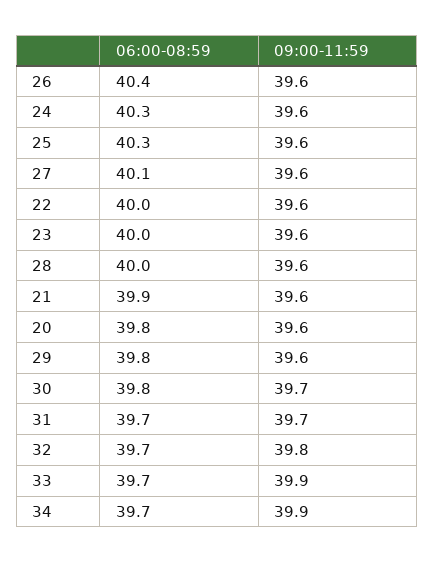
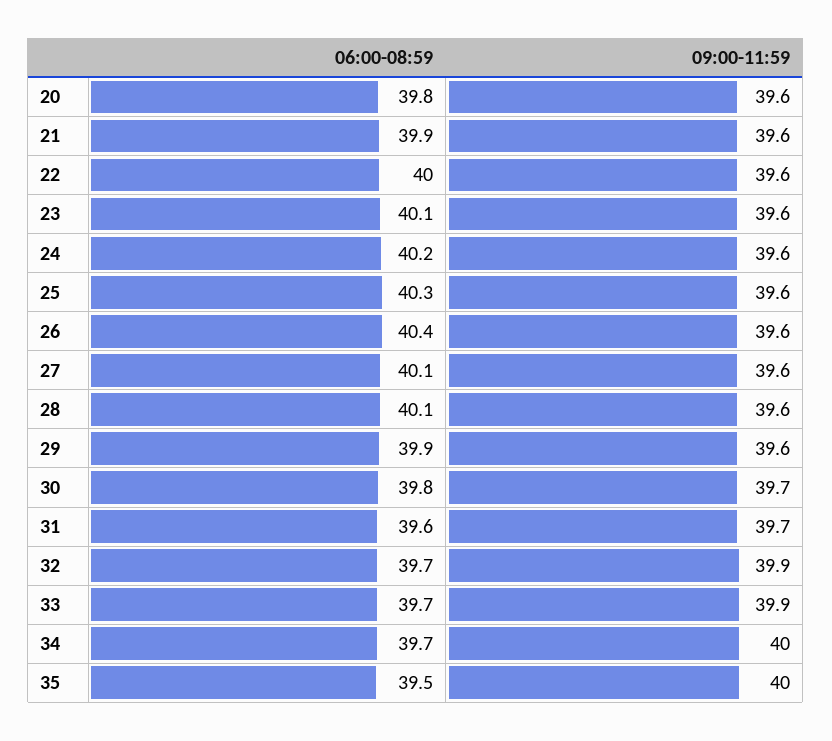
  {
    "06:00-08:59": {
      "26": 40.4,
-     "24": 40.3,
+     "24": 40.2,
      "25": 40.3,
      "27": 40.1,
      "22": 40,
-     "23": 40,
+     "23": 40.1,
-     "28": 40,
+     "28": 40.1,
      "21": 39.9,
      "20": 39.8,
-     "29": 39.8,
+     "29": 39.9,
      "30": 39.8,
-     "31": 39.7,
+     "31": 39.6,
      "32": 39.7,
      "33": 39.7,
-     "34": 39.7
+     "34": 39.7,
+     "35": 39.5
    },
    "09:00-11:59": {
      "26": 39.6,
      "24": 39.6,
      "25": 39.6,
      "27": 39.6,
      "22": 39.6,
      "23": 39.6,
      "28": 39.6,
      "21": 39.6,
      "20": 39.6,
      "29": 39.6,
      "30": 39.7,
      "31": 39.7,
-     "32": 39.8,
+     "32": 39.9,
      "33": 39.9,
-     "34": 39.9
+     "34": 40,
+     "35": 40
    }
  }

